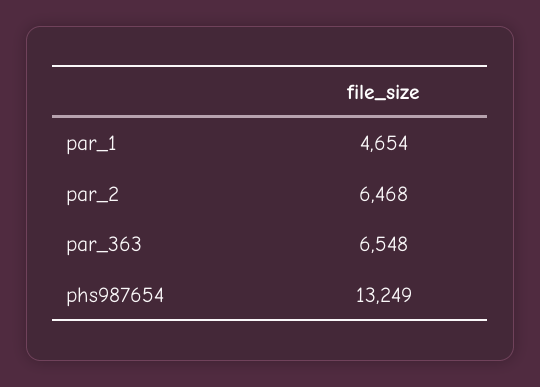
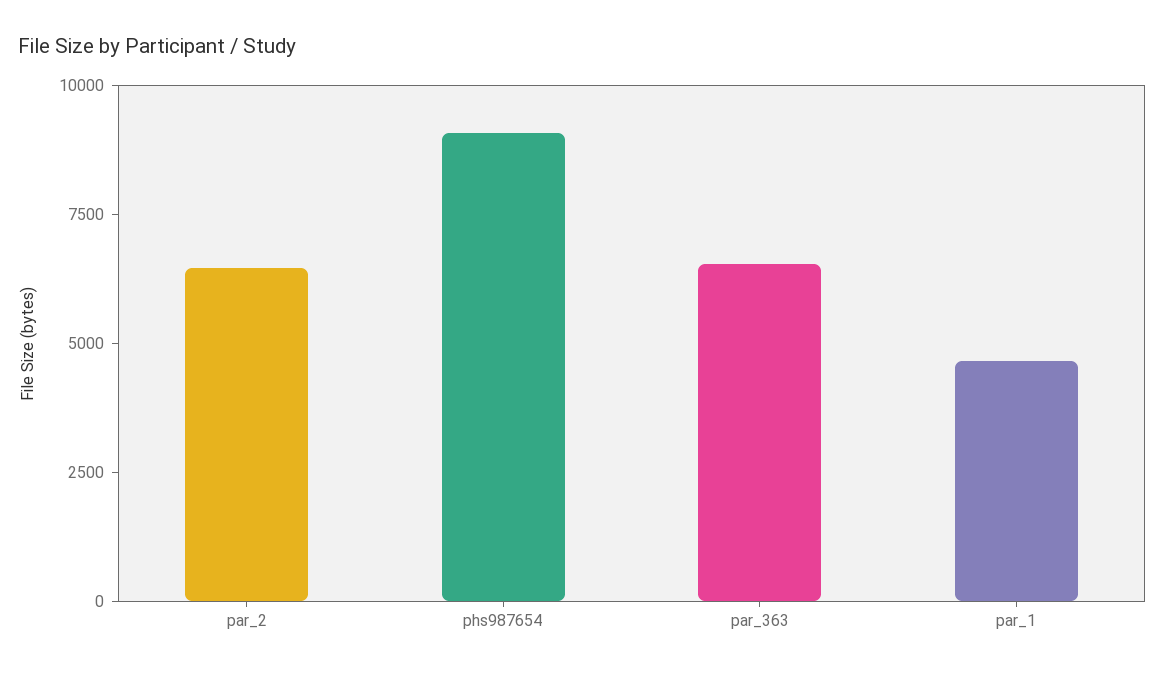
  {
    "par_1": 4654,
    "par_2": 6468,
    "par_363": 6548,
-   "phs987654": 13249
+   "phs987654": 9000
  }

